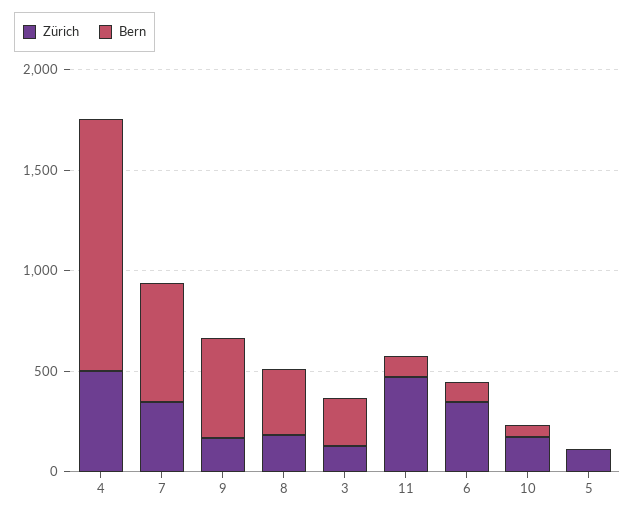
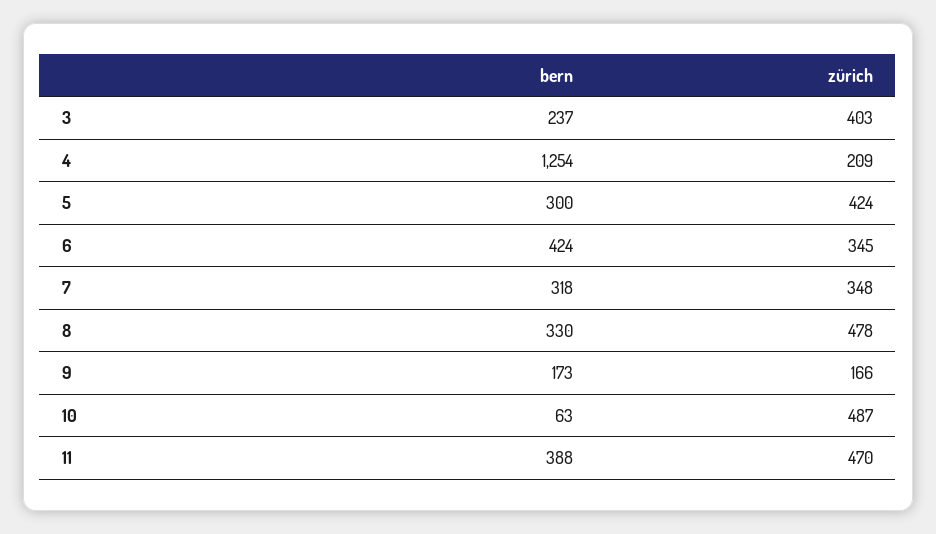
  {
    "Zürich": {
-     "4": 500,
+     "4": 209,
      "7": 348,
      "9": 166,
-     "8": 200,
+     "8": 478,
-     "3": 100,
+     "3": 403,
      "11": 470,
      "6": 345,
-     "10": 200,
+     "10": 487,
-     "5": 100
+     "5": 424
    },
    "Bern": {
      "4": 1254,
-     "7": 600,
+     "7": 318,
-     "9": 500,
+     "9": 173,
      "8": 330,
      "3": 237,
-     "11": 100,
+     "11": 388,
-     "6": 100,
+     "6": 424,
      "10": 63,
-     "5": 0
+     "5": 300
    }
  }

